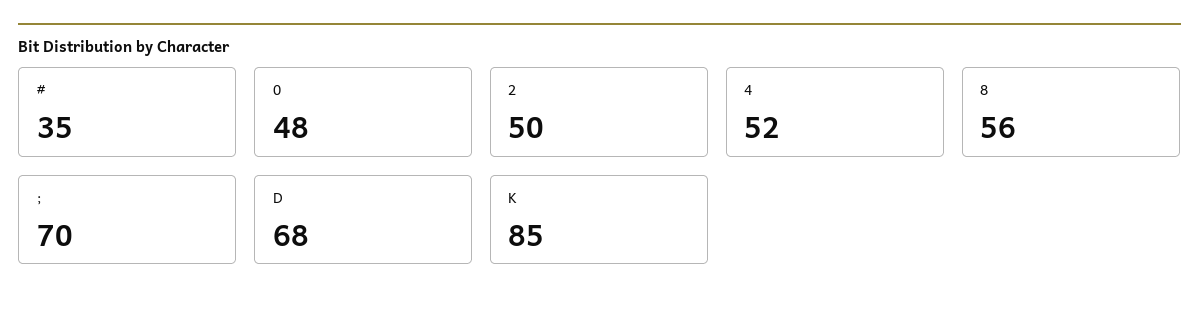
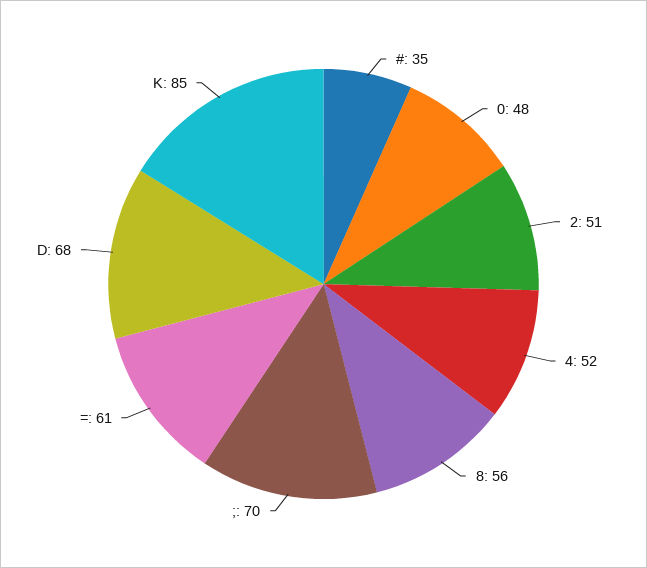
  {
    "#": 35,
    "0": 48,
-   "2": 50,
+   "2": 51,
    "4": 52,
    "8": 56,
    ";": 70,
    "D": 68,
-   "K": 85
+   "K": 85,
+   "=": 61
  }

